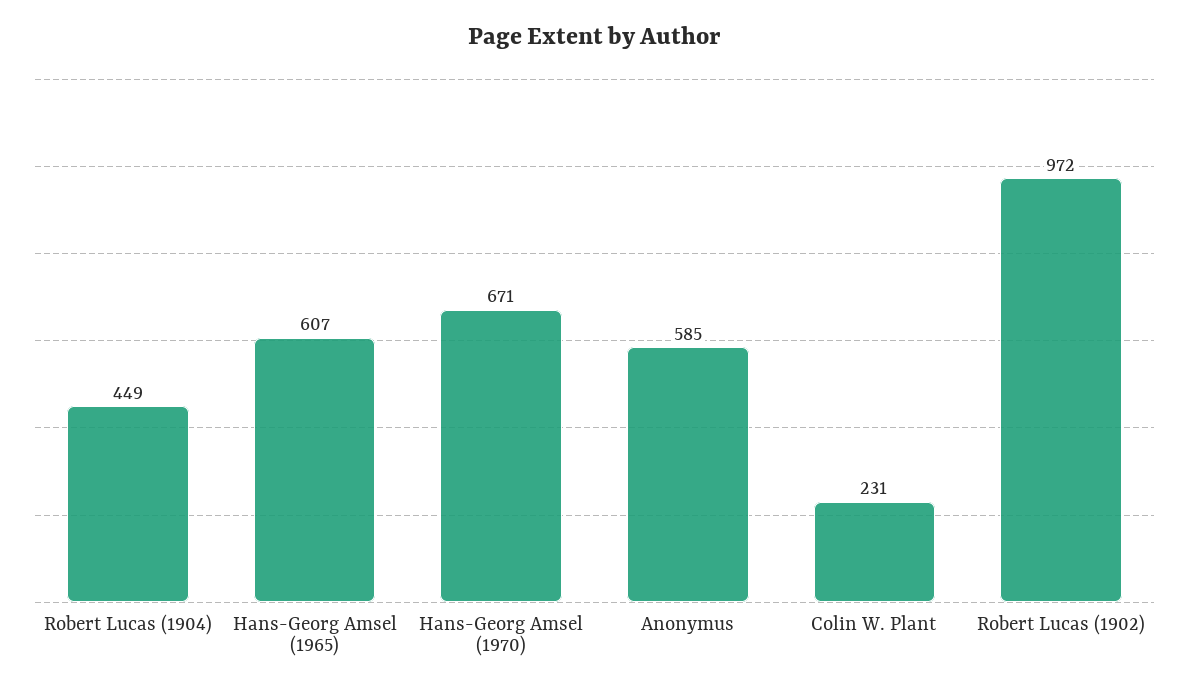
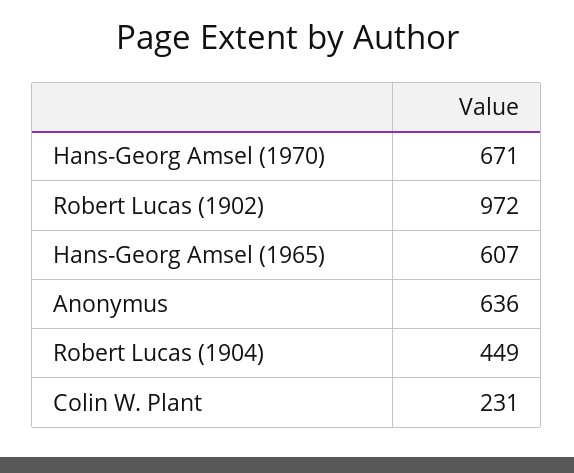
  {
    "Robert Lucas (1904)": 449,
    "Hans-Georg Amsel (1965)": 607,
    "Hans-Georg Amsel (1970)": 671,
-   "Anonymus": 585,
+   "Anonymus": 636,
    "Colin W. Plant": 231,
    "Robert Lucas (1902)": 972
  }

